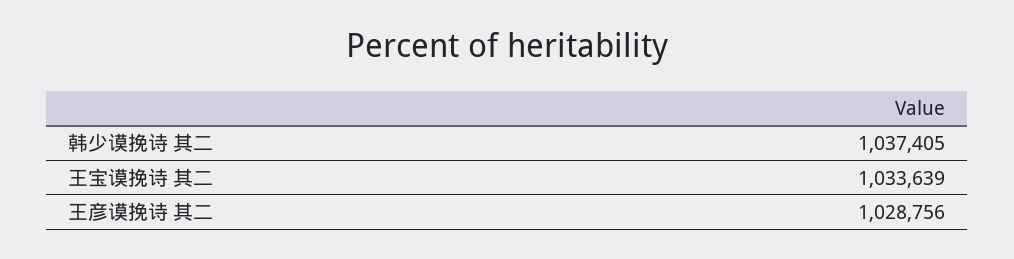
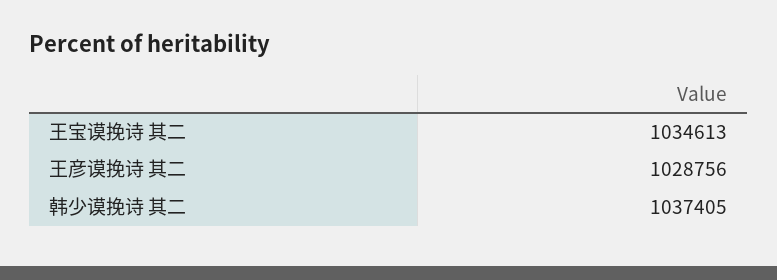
  {
    "韩少谟挽诗 其二": 1037405,
-   "王宝谟挽诗 其二": 1033639,
+   "王宝谟挽诗 其二": 1034613,
    "王彦谟挽诗 其二": 1028756
  }

